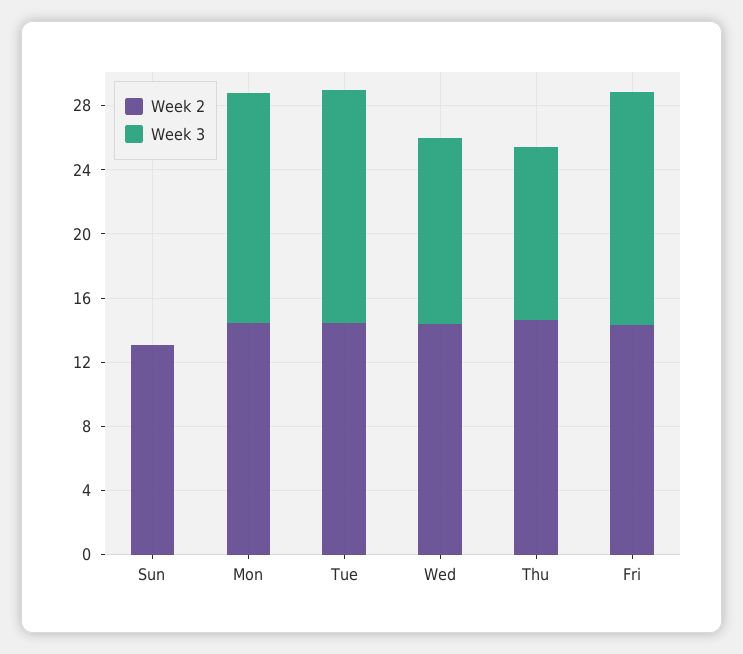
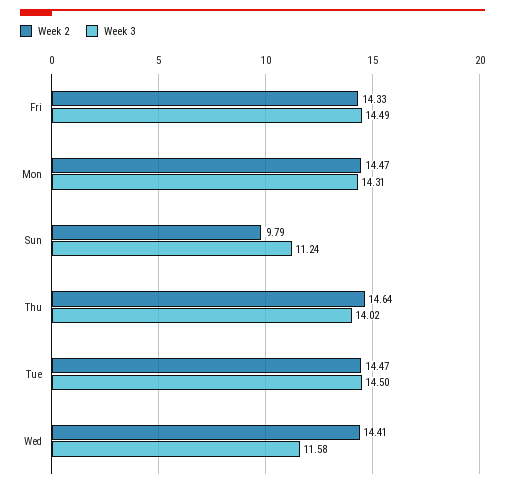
  {
    "Week 2": {
-     "Sun": 13,
+     "Sun": 9.79,
      "Mon": 14.47,
      "Tue": 14.47,
      "Wed": 14.41,
      "Thu": 14.64,
      "Fri": 14.33
    },
    "Week 3": {
-     "Sun": 0,
+     "Sun": 11.24,
      "Mon": 14.31,
      "Tue": 14.5,
      "Wed": 11.58,
-     "Thu": 11,
+     "Thu": 14.02,
      "Fri": 14.49
    }
  }

